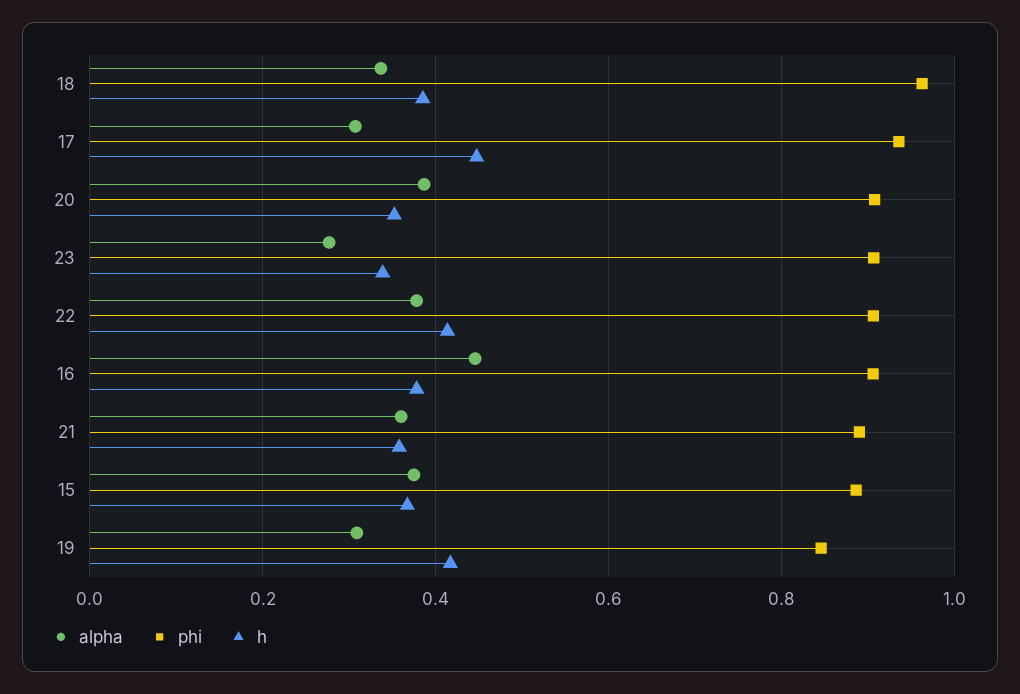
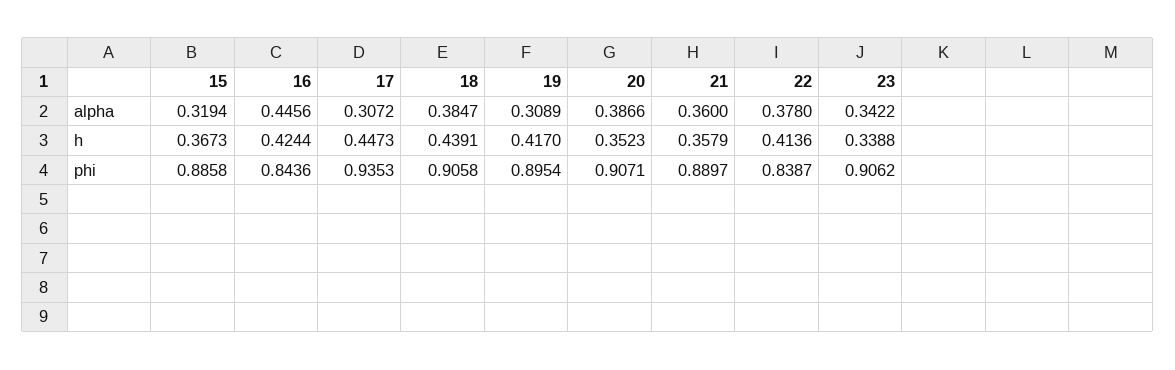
  {
    "alpha": {
-     "18": 0.34,
+     "18": 0.3847,
      "17": 0.3072,
      "20": 0.3866,
-     "23": 0.28,
+     "23": 0.3422,
      "22": 0.378,
      "16": 0.4456,
      "21": 0.36,
-     "15": 0.38,
+     "15": 0.3194,
      "19": 0.3089
    },
    "phi": {
-     "18": 0.96,
+     "18": 0.9058,
      "17": 0.9353,
      "20": 0.9071,
      "23": 0.9062,
-     "22": 0.9,
+     "22": 0.8387,
-     "16": 0.9,
+     "16": 0.8436,
      "21": 0.8897,
      "15": 0.8858,
-     "19": 0.84
+     "19": 0.8954
    },
    "h": {
-     "18": 0.38,
+     "18": 0.4391,
      "17": 0.4473,
      "20": 0.3523,
      "23": 0.3388,
      "22": 0.4136,
-     "16": 0.38,
+     "16": 0.4244,
      "21": 0.3579,
      "15": 0.3673,
      "19": 0.417
    }
  }

